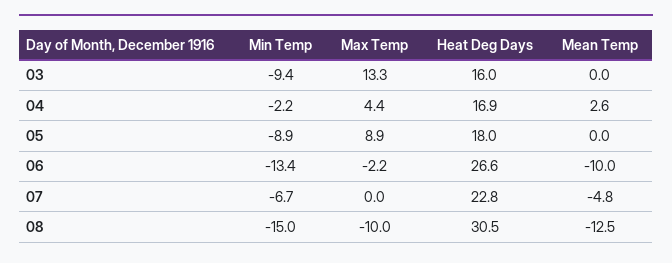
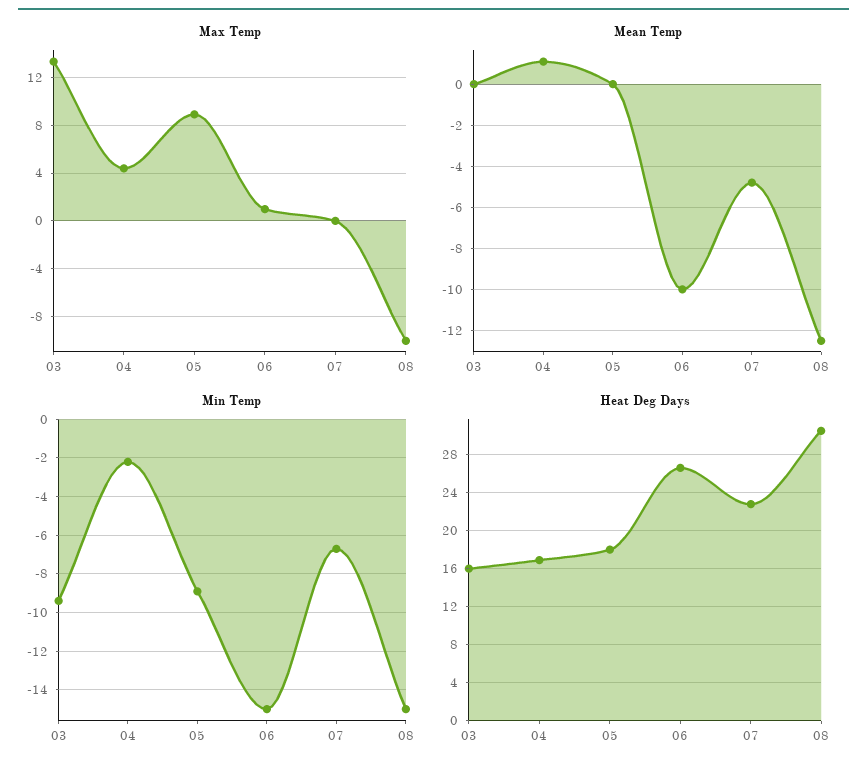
  {
    "Min Temp": {
      "03": -9.4,
      "04": -2.2,
      "05": -8.9,
-     "06": -13.4,
+     "06": -15,
      "07": -6.7,
      "08": -15
    },
    "Max Temp": {
      "03": 13.3,
      "04": 4.4,
      "05": 8.9,
-     "06": -2.2,
+     "06": 1,
      "07": 0,
      "08": -10
    },
    "Heat Deg Days": {
      "03": 16,
      "04": 16.9,
      "05": 18,
      "06": 26.6,
      "07": 22.8,
      "08": 30.5
    },
    "Mean Temp": {
      "03": 0,
-     "04": 2.6,
+     "04": 1,
      "05": 0,
      "06": -10,
      "07": -4.8,
      "08": -12.5
    }
  }

